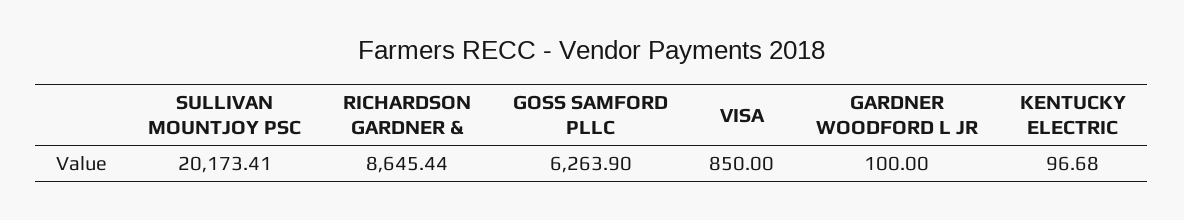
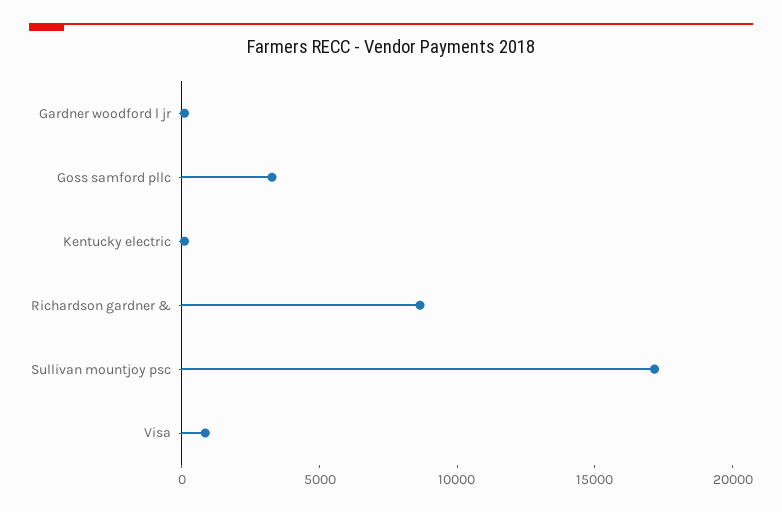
  {
-   "SULLIVAN MOUNTJOY PSC": 20173.41,
+   "SULLIVAN MOUNTJOY PSC": 17000,
    "RICHARDSON GARDNER &": 8645.44,
-   "GOSS SAMFORD PLLC": 6263.9,
+   "GOSS SAMFORD PLLC": 3000,
    "VISA": 850,
    "GARDNER WOODFORD L JR": 100,
    "KENTUCKY ELECTRIC": 96.68
  }

